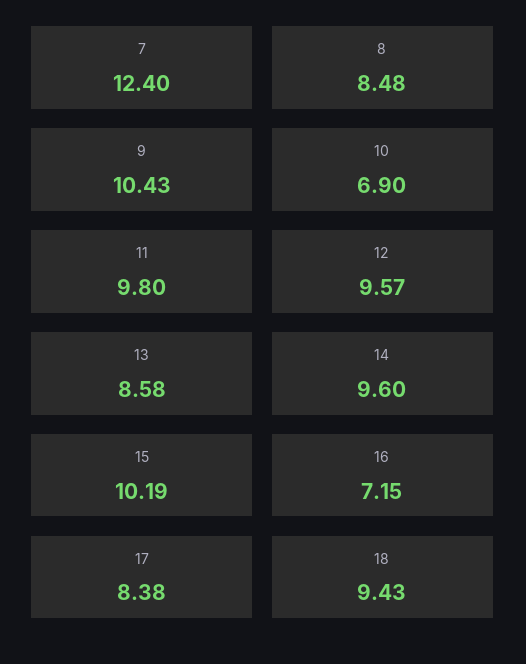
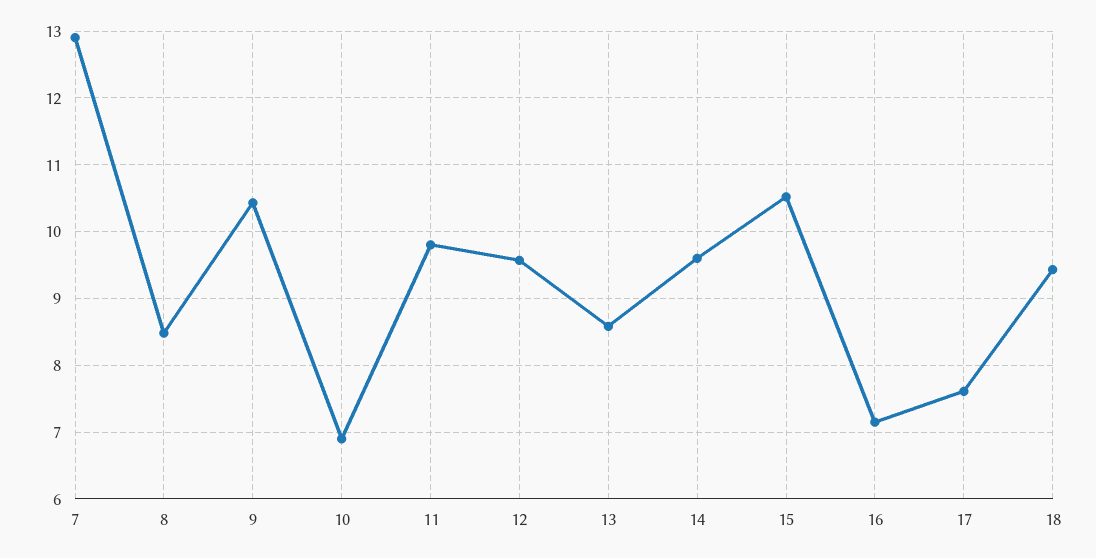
  {
-   "7": 12.4,
+   "7": 12.9,
    "8": 8.48,
    "9": 10.43,
    "10": 6.9,
    "11": 9.8,
    "12": 9.57,
    "13": 8.58,
    "14": 9.6,
-   "15": 10.19,
+   "15": 10.5,
    "16": 7.15,
-   "17": 8.38,
+   "17": 7.6,
    "18": 9.43
  }

